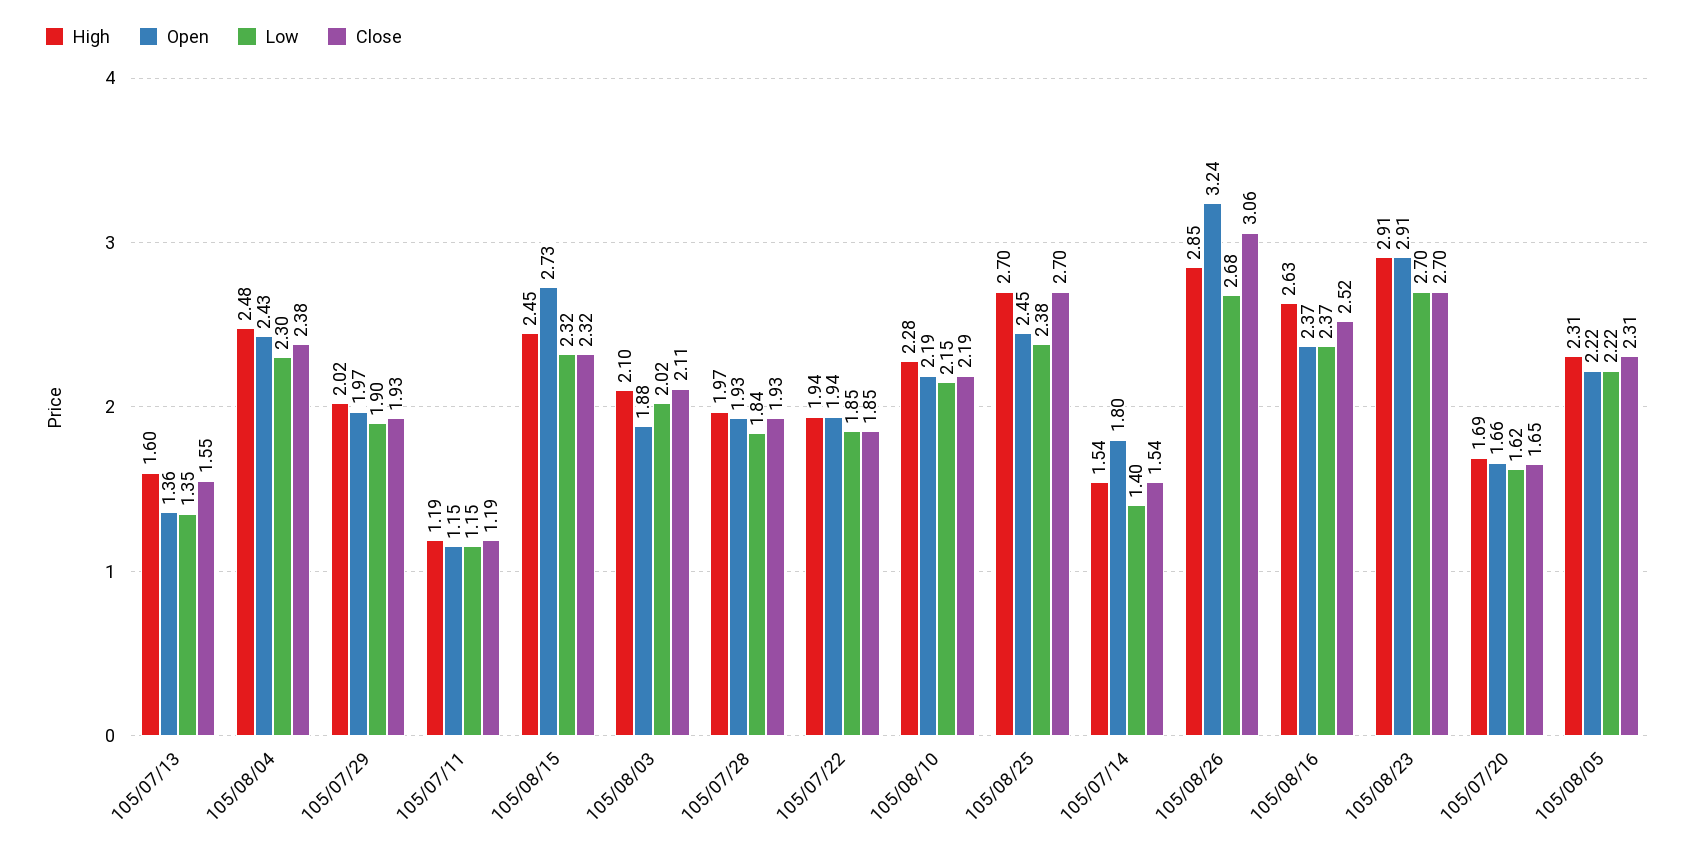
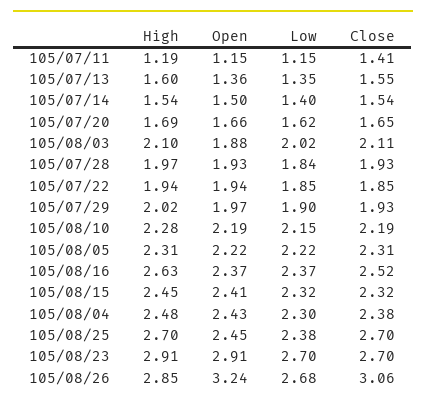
  {
    "High": {
      "105/07/13": 1.6,
      "105/08/04": 2.48,
      "105/07/29": 2.02,
      "105/07/11": 1.19,
      "105/08/15": 2.45,
      "105/08/03": 2.1,
      "105/07/28": 1.97,
      "105/07/22": 1.94,
      "105/08/10": 2.28,
      "105/08/25": 2.7,
      "105/07/14": 1.54,
      "105/08/26": 2.85,
      "105/08/16": 2.63,
      "105/08/23": 2.91,
      "105/07/20": 1.69,
      "105/08/05": 2.31
    },
    "Open": {
      "105/07/13": 1.36,
      "105/08/04": 2.43,
      "105/07/29": 1.97,
      "105/07/11": 1.15,
-     "105/08/15": 2.73,
+     "105/08/15": 2.41,
      "105/08/03": 1.88,
      "105/07/28": 1.93,
      "105/07/22": 1.94,
      "105/08/10": 2.19,
      "105/08/25": 2.45,
-     "105/07/14": 1.8,
+     "105/07/14": 1.5,
      "105/08/26": 3.24,
      "105/08/16": 2.37,
      "105/08/23": 2.91,
      "105/07/20": 1.66,
      "105/08/05": 2.22
    },
    "Low": {
      "105/07/13": 1.35,
      "105/08/04": 2.3,
      "105/07/29": 1.9,
      "105/07/11": 1.15,
      "105/08/15": 2.32,
      "105/08/03": 2.02,
      "105/07/28": 1.84,
      "105/07/22": 1.85,
      "105/08/10": 2.15,
      "105/08/25": 2.38,
      "105/07/14": 1.4,
      "105/08/26": 2.68,
      "105/08/16": 2.37,
      "105/08/23": 2.7,
      "105/07/20": 1.62,
      "105/08/05": 2.22
    },
    "Close": {
      "105/07/13": 1.55,
      "105/08/04": 2.38,
      "105/07/29": 1.93,
-     "105/07/11": 1.19,
+     "105/07/11": 1.41,
      "105/08/15": 2.32,
      "105/08/03": 2.11,
      "105/07/28": 1.93,
      "105/07/22": 1.85,
      "105/08/10": 2.19,
      "105/08/25": 2.7,
      "105/07/14": 1.54,
      "105/08/26": 3.06,
      "105/08/16": 2.52,
      "105/08/23": 2.7,
      "105/07/20": 1.65,
      "105/08/05": 2.31
    }
  }

